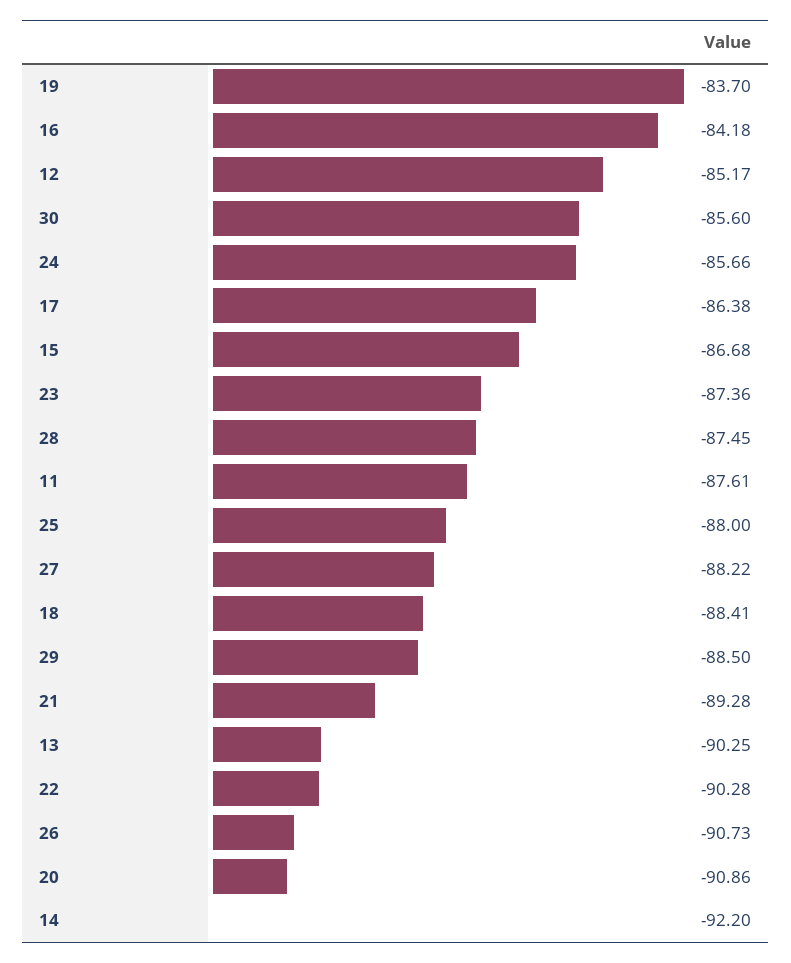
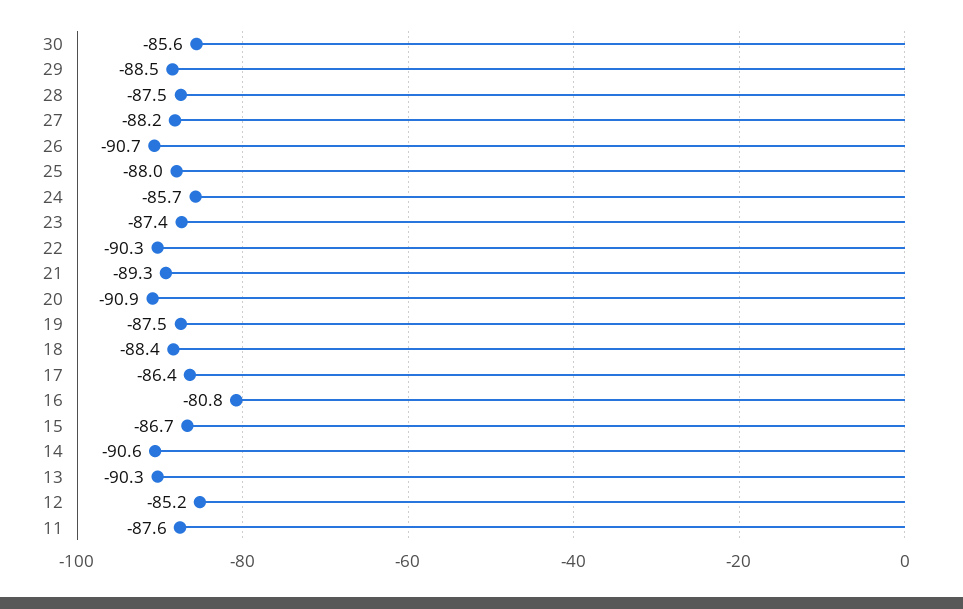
  {
-   "19": -83.7,
+   "19": -87.5,
-   "16": -84.18,
+   "16": -80.8,
    "12": -85.17,
    "30": -85.6,
    "24": -85.66,
    "17": -86.38,
    "15": -86.68,
    "23": -87.36,
    "28": -87.45,
    "11": -87.61,
    "25": -88,
    "27": -88.22,
    "18": -88.41,
    "29": -88.5,
    "21": -89.28,
    "13": -90.25,
    "22": -90.28,
    "26": -90.73,
    "20": -90.86,
-   "14": -92.2
+   "14": -90.6
  }

